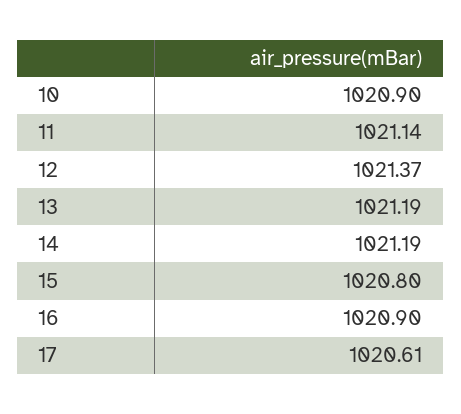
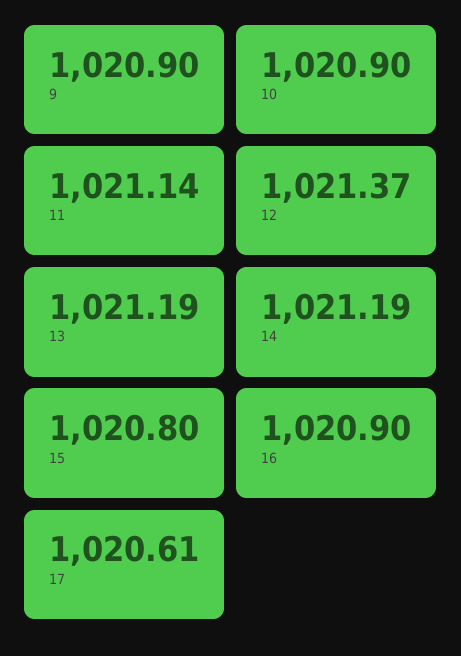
  {
    "10": 1020.9,
    "11": 1021.14,
    "12": 1021.37,
    "13": 1021.19,
    "14": 1021.19,
    "15": 1020.8,
    "16": 1020.9,
-   "17": 1020.61
+   "17": 1020.61,
+   "9": 1020.9
  }

